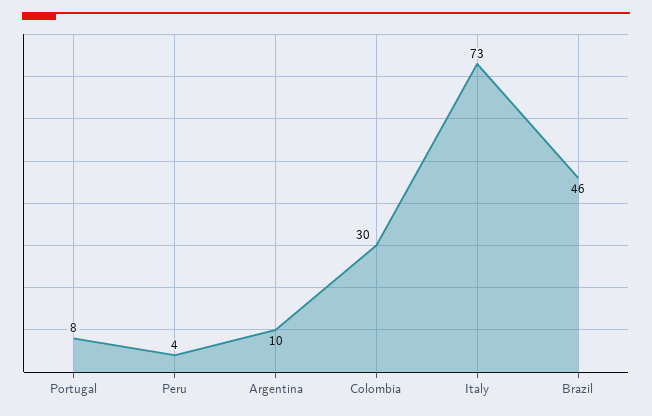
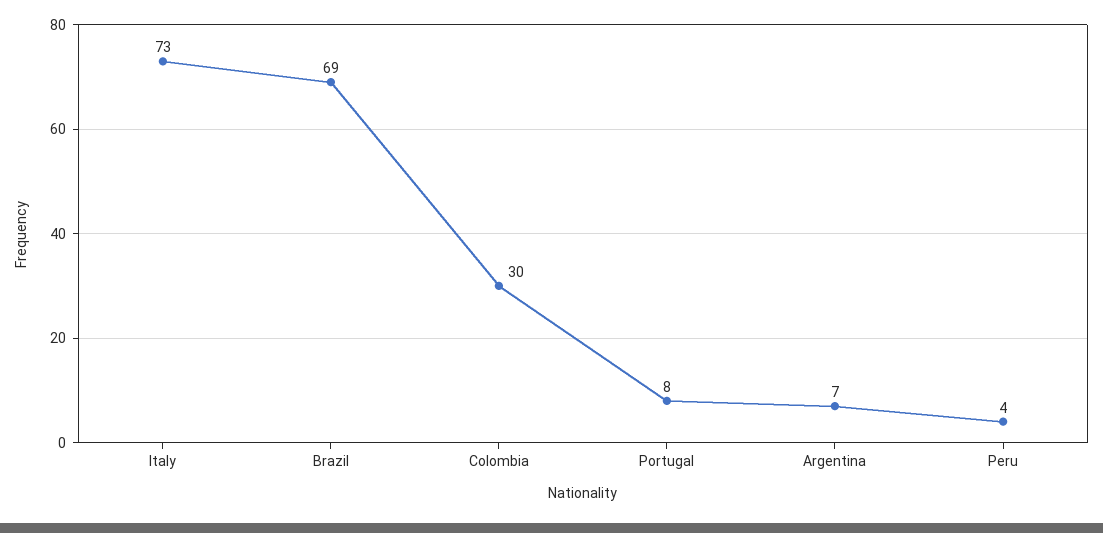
  {
    "Portugal": 8,
    "Peru": 4,
-   "Argentina": 10,
+   "Argentina": 7,
    "Colombia": 30,
    "Italy": 73,
-   "Brazil": 46
+   "Brazil": 69
  }

